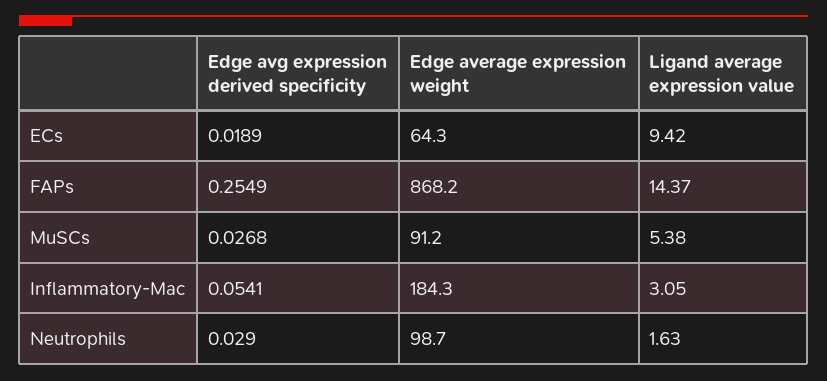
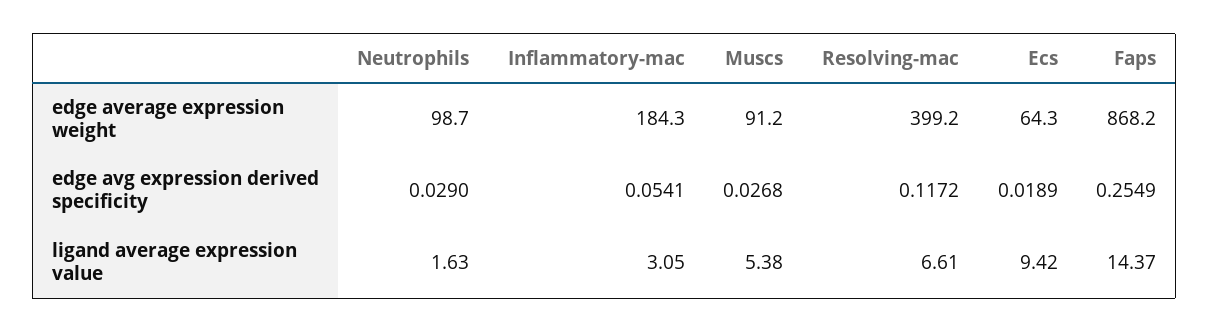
  {
    "Edge avg expression derived specificity": {
      "ECs": 0.0189,
      "FAPs": 0.2549,
      "MuSCs": 0.0268,
      "Inflammatory-Mac": 0.0541,
-     "Neutrophils": 0.029
+     "Neutrophils": 0.029,
+     "Resolving-mac": 0.1172
    },
    "Edge average expression weight": {
      "ECs": 64.3,
      "FAPs": 868.2,
      "MuSCs": 91.2,
      "Inflammatory-Mac": 184.3,
-     "Neutrophils": 98.7
+     "Neutrophils": 98.7,
+     "Resolving-mac": 399.2
    },
    "Ligand average expression value": {
      "ECs": 9.42,
      "FAPs": 14.37,
      "MuSCs": 5.38,
      "Inflammatory-Mac": 3.05,
-     "Neutrophils": 1.63
+     "Neutrophils": 1.63,
+     "Resolving-mac": 6.61
    }
  }

